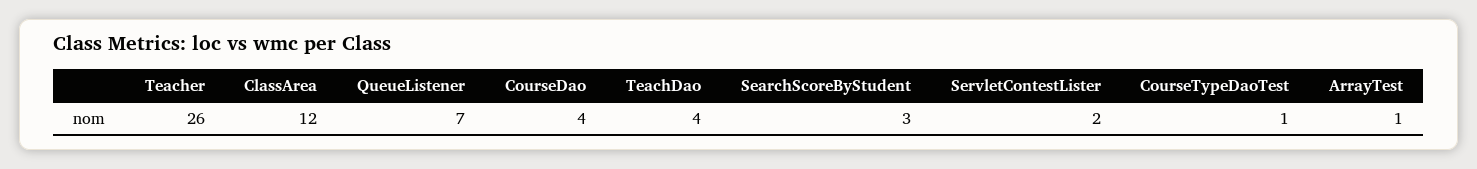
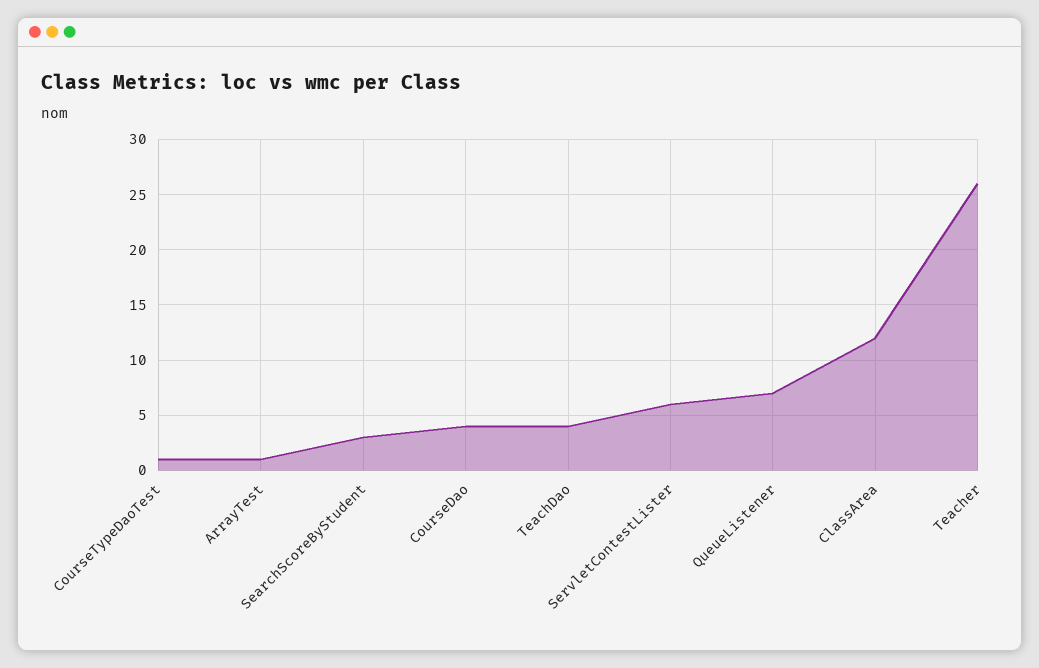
  {
    "Teacher": 26,
    "ClassArea": 12,
    "QueueListener": 7,
    "CourseDao": 4,
    "TeachDao": 4,
    "SearchScoreByStudent": 3,
-   "ServletContestLister": 2,
+   "ServletContestLister": 6,
    "CourseTypeDaoTest": 1,
    "ArrayTest": 1
  }

